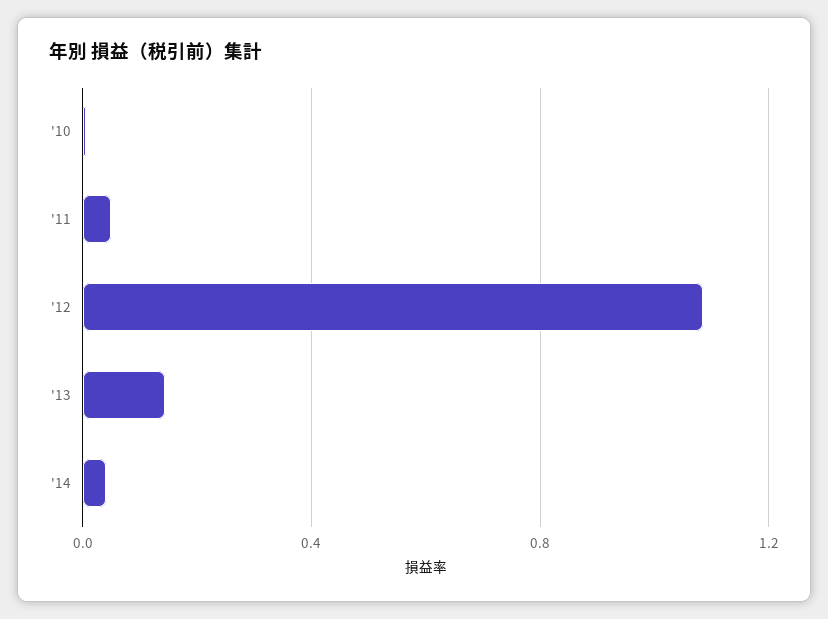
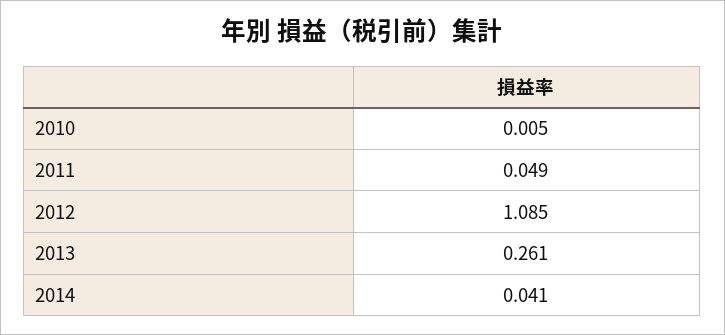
  {
    "'10": 0.005,
    "'11": 0.049,
    "'12": 1.085,
-   "'13": 0.15,
+   "'13": 0.261,
    "'14": 0.041
  }

